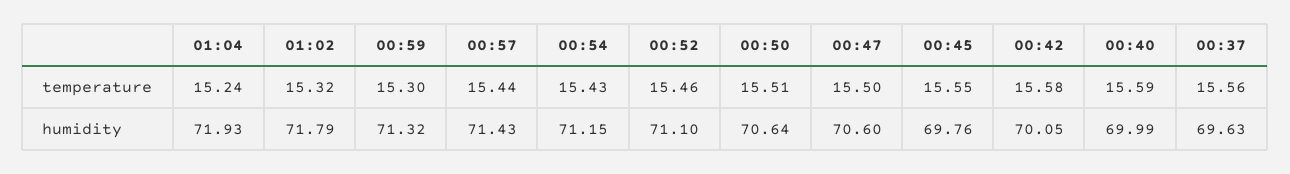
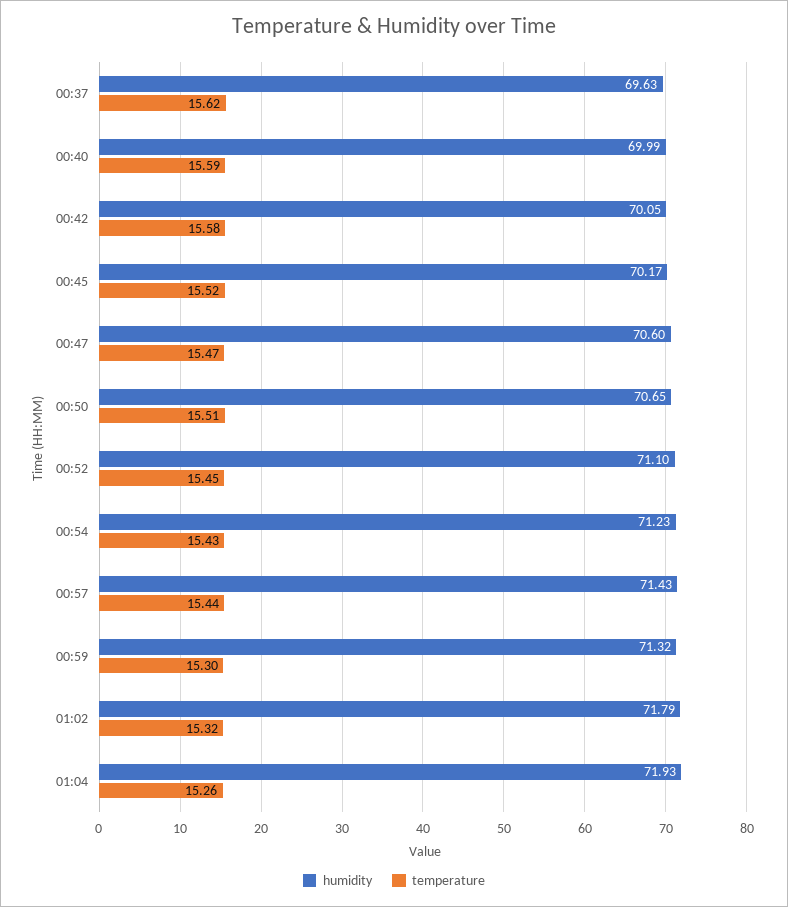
  {
    "temperature": {
-     "01:04": 15.24,
+     "01:04": 15.26,
      "01:02": 15.32,
      "00:59": 15.3,
      "00:57": 15.44,
      "00:54": 15.43,
-     "00:52": 15.46,
+     "00:52": 15.45,
      "00:50": 15.51,
-     "00:47": 15.5,
+     "00:47": 15.47,
-     "00:45": 15.55,
+     "00:45": 15.52,
      "00:42": 15.58,
      "00:40": 15.59,
-     "00:37": 15.56
+     "00:37": 15.62
    },
    "humidity": {
      "01:04": 71.93,
      "01:02": 71.79,
      "00:59": 71.32,
      "00:57": 71.43,
-     "00:54": 71.15,
+     "00:54": 71.23,
      "00:52": 71.1,
-     "00:50": 70.64,
+     "00:50": 70.65,
      "00:47": 70.6,
-     "00:45": 69.76,
+     "00:45": 70.17,
      "00:42": 70.05,
      "00:40": 69.99,
      "00:37": 69.63
    }
  }

